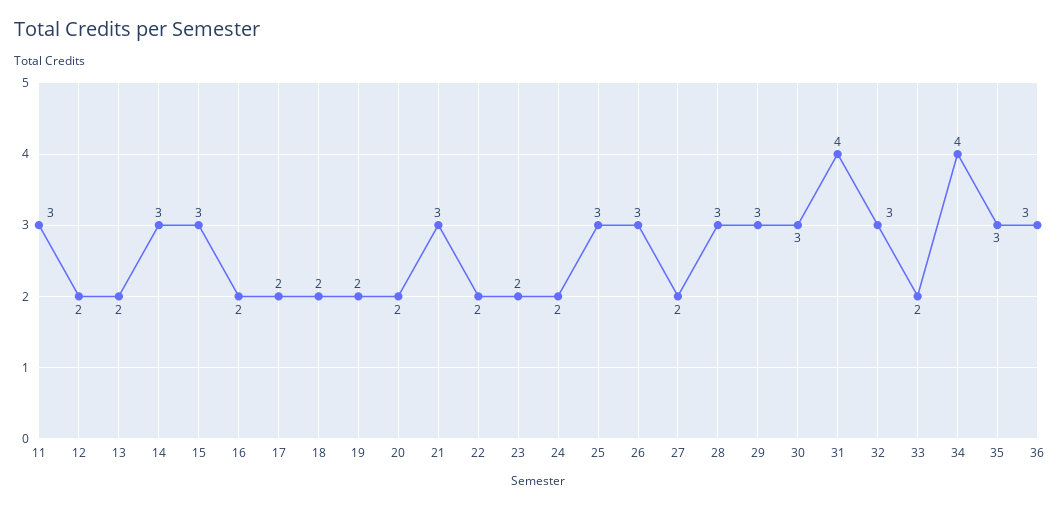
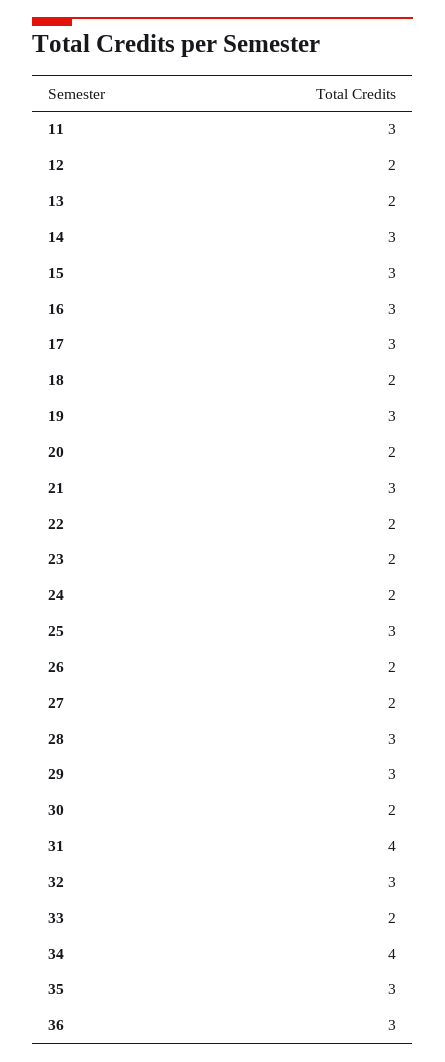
  {
    "11": 3,
    "12": 2,
    "13": 2,
    "14": 3,
    "15": 3,
-   "16": 2,
+   "16": 3,
-   "17": 2,
+   "17": 3,
    "18": 2,
-   "19": 2,
+   "19": 3,
    "20": 2,
    "21": 3,
    "22": 2,
    "23": 2,
    "24": 2,
    "25": 3,
-   "26": 3,
+   "26": 2,
    "27": 2,
    "28": 3,
    "29": 3,
-   "30": 3,
+   "30": 2,
    "31": 4,
    "32": 3,
    "33": 2,
    "34": 4,
    "35": 3,
    "36": 3
  }

